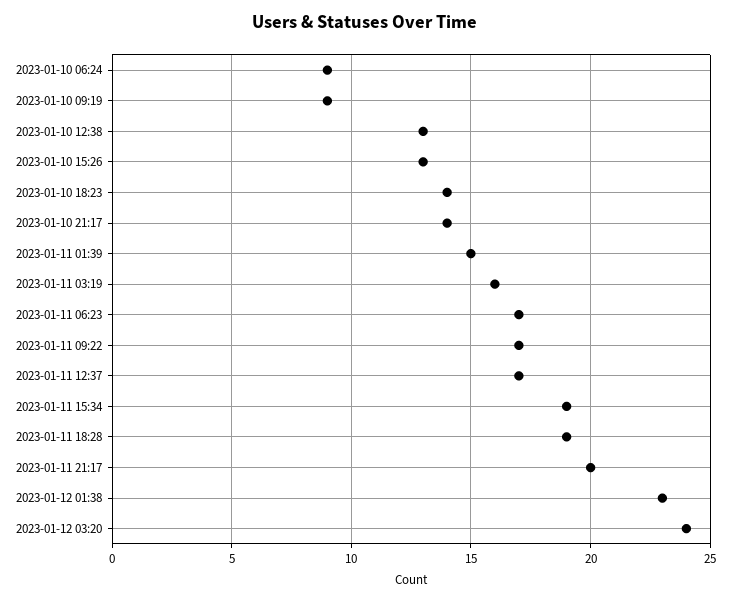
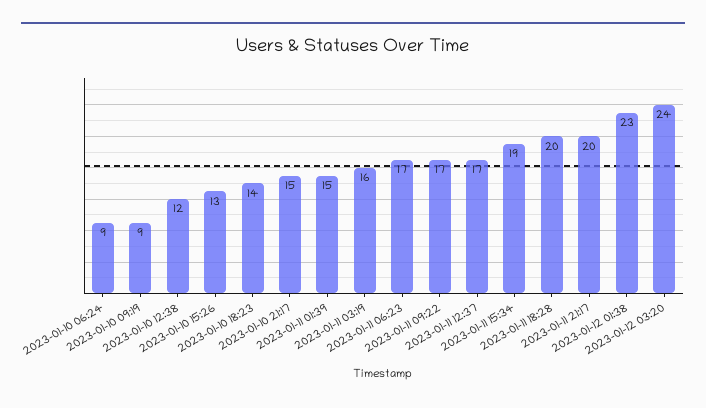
  {
    "2023-01-10 06:24": 9,
    "2023-01-10 09:19": 9,
-   "2023-01-10 12:38": 13,
+   "2023-01-10 12:38": 12,
    "2023-01-10 15:26": 13,
    "2023-01-10 18:23": 14,
-   "2023-01-10 21:17": 14,
+   "2023-01-10 21:17": 15,
    "2023-01-11 01:39": 15,
    "2023-01-11 03:19": 16,
    "2023-01-11 06:23": 17,
    "2023-01-11 09:22": 17,
    "2023-01-11 12:37": 17,
    "2023-01-11 15:34": 19,
-   "2023-01-11 18:28": 19,
+   "2023-01-11 18:28": 20,
    "2023-01-11 21:17": 20,
    "2023-01-12 01:38": 23,
    "2023-01-12 03:20": 24
  }

